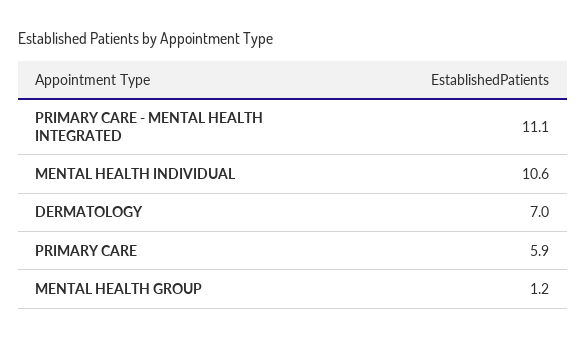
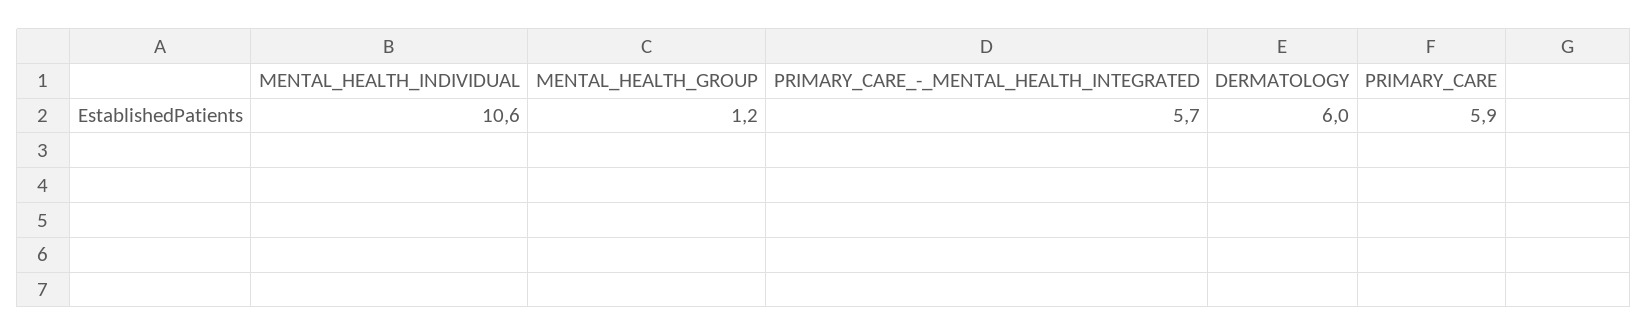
  {
-   "PRIMARY CARE - MENTAL HEALTH INTEGRATED": 11.1,
+   "PRIMARY CARE - MENTAL HEALTH INTEGRATED": 5.7,
    "MENTAL HEALTH INDIVIDUAL": 10.6,
-   "DERMATOLOGY": 7,
+   "DERMATOLOGY": 6,
    "PRIMARY CARE": 5.9,
    "MENTAL HEALTH GROUP": 1.2
  }

